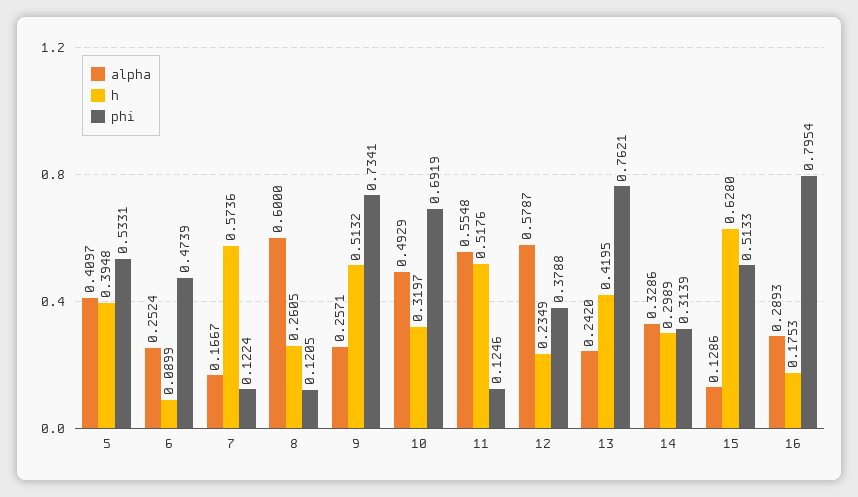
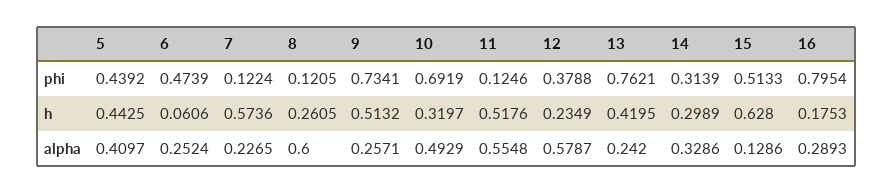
  {
    "alpha": {
      "5": 0.4097,
      "6": 0.2524,
-     "7": 0.1667,
+     "7": 0.2265,
      "8": 0.6,
      "9": 0.2571,
      "10": 0.4929,
      "11": 0.5548,
      "12": 0.5787,
      "13": 0.242,
      "14": 0.3286,
      "15": 0.1286,
      "16": 0.2893
    },
    "h": {
-     "5": 0.3948,
+     "5": 0.4425,
-     "6": 0.0899,
+     "6": 0.0606,
      "7": 0.5736,
      "8": 0.2605,
      "9": 0.5132,
      "10": 0.3197,
      "11": 0.5176,
      "12": 0.2349,
      "13": 0.4195,
      "14": 0.2989,
      "15": 0.628,
      "16": 0.1753
    },
    "phi": {
-     "5": 0.5331,
+     "5": 0.4392,
      "6": 0.4739,
      "7": 0.1224,
      "8": 0.1205,
      "9": 0.7341,
      "10": 0.6919,
      "11": 0.1246,
      "12": 0.3788,
      "13": 0.7621,
      "14": 0.3139,
      "15": 0.5133,
      "16": 0.7954
    }
  }

